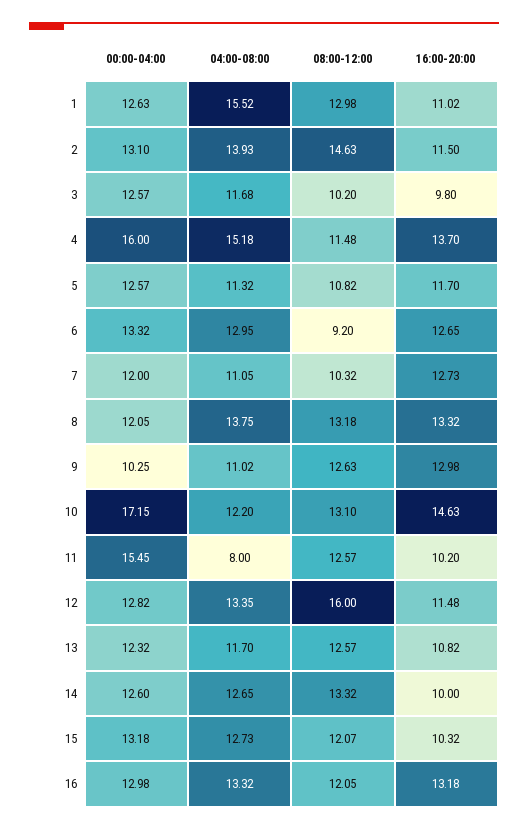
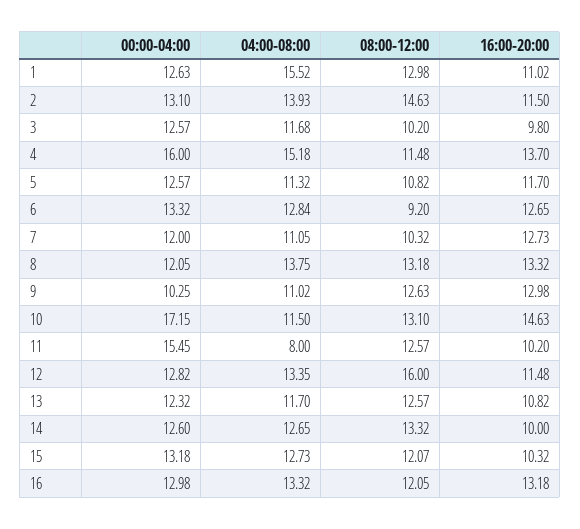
  {
    "00:00-04:00": {
      "1": 12.63,
      "2": 13.1,
      "3": 12.57,
      "4": 16,
      "5": 12.57,
      "6": 13.32,
      "7": 12,
      "8": 12.05,
      "9": 10.25,
      "10": 17.15,
      "11": 15.45,
      "12": 12.82,
      "13": 12.32,
      "14": 12.6,
      "15": 13.18,
      "16": 12.98
    },
    "04:00-08:00": {
      "1": 15.52,
      "2": 13.93,
      "3": 11.68,
      "4": 15.18,
      "5": 11.32,
-     "6": 12.95,
+     "6": 12.84,
      "7": 11.05,
      "8": 13.75,
      "9": 11.02,
-     "10": 12.2,
+     "10": 11.5,
      "11": 8,
      "12": 13.35,
      "13": 11.7,
      "14": 12.65,
      "15": 12.73,
      "16": 13.32
    },
    "08:00-12:00": {
      "1": 12.98,
      "2": 14.63,
      "3": 10.2,
      "4": 11.48,
      "5": 10.82,
      "6": 9.2,
      "7": 10.32,
      "8": 13.18,
      "9": 12.63,
      "10": 13.1,
      "11": 12.57,
      "12": 16,
      "13": 12.57,
      "14": 13.32,
      "15": 12.07,
      "16": 12.05
    },
    "16:00-20:00": {
      "1": 11.02,
      "2": 11.5,
      "3": 9.8,
      "4": 13.7,
      "5": 11.7,
      "6": 12.65,
      "7": 12.73,
      "8": 13.32,
      "9": 12.98,
      "10": 14.63,
      "11": 10.2,
      "12": 11.48,
      "13": 10.82,
      "14": 10,
      "15": 10.32,
      "16": 13.18
    }
  }

